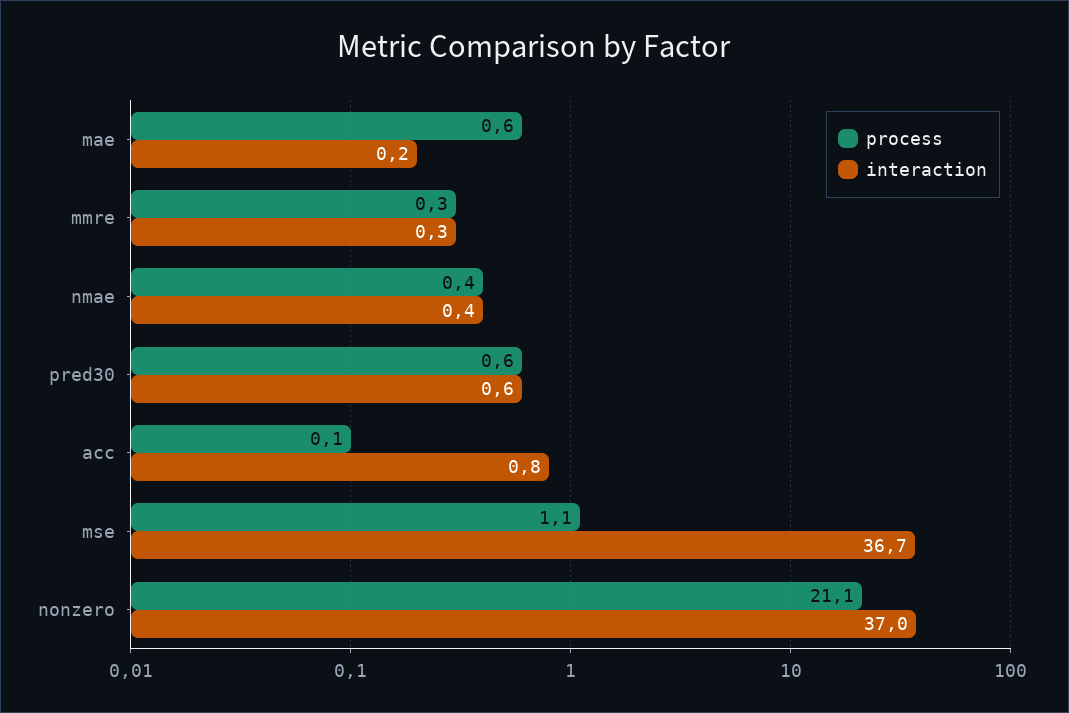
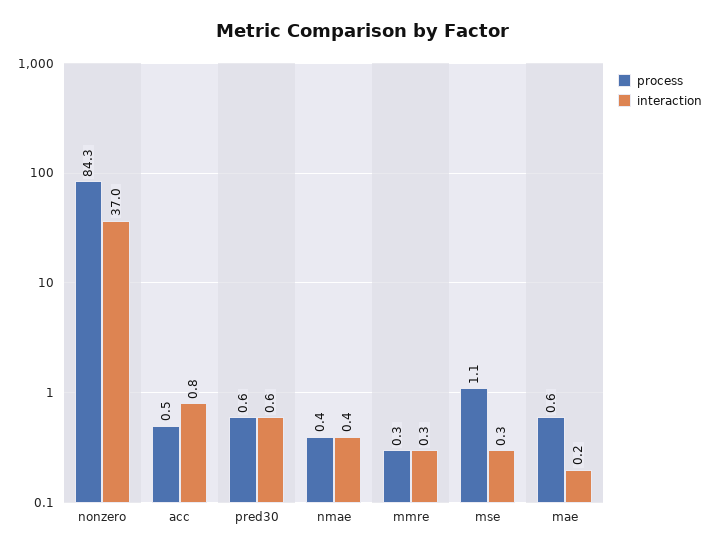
  {
    "process": {
      "mae": 0.6,
      "mmre": 0.3,
      "nmae": 0.4,
      "pred30": 0.6,
-     "acc": 0.1,
+     "acc": 0.5,
      "mse": 1.1,
-     "nonzero": 21.1
+     "nonzero": 84.3
    },
    "interaction": {
      "mae": 0.2,
      "mmre": 0.3,
      "nmae": 0.4,
      "pred30": 0.6,
      "acc": 0.8,
-     "mse": 36.7,
+     "mse": 0.3,
      "nonzero": 37
    }
  }

